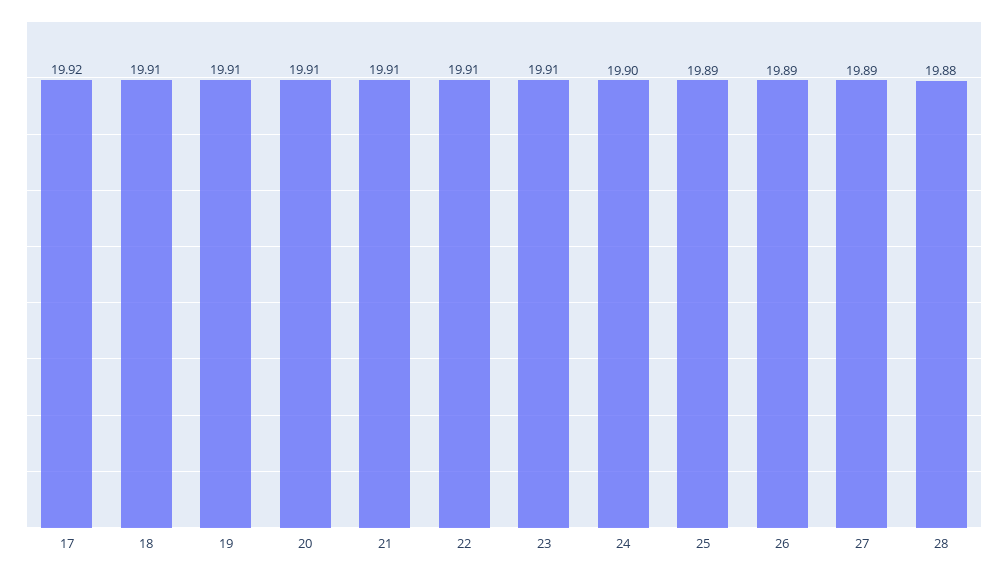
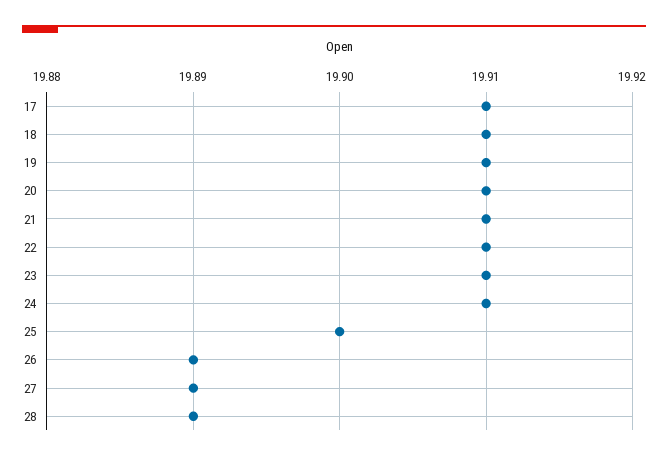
  {
-   "17": 19.92,
+   "17": 19.91,
    "18": 19.91,
    "19": 19.91,
    "20": 19.91,
    "21": 19.91,
    "22": 19.91,
    "23": 19.91,
-   "24": 19.9,
+   "24": 19.91,
-   "25": 19.89,
+   "25": 19.9,
    "26": 19.89,
    "27": 19.89,
-   "28": 19.88
+   "28": 19.89
  }

